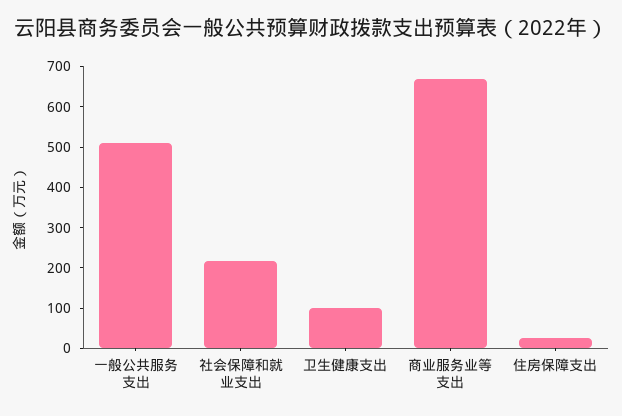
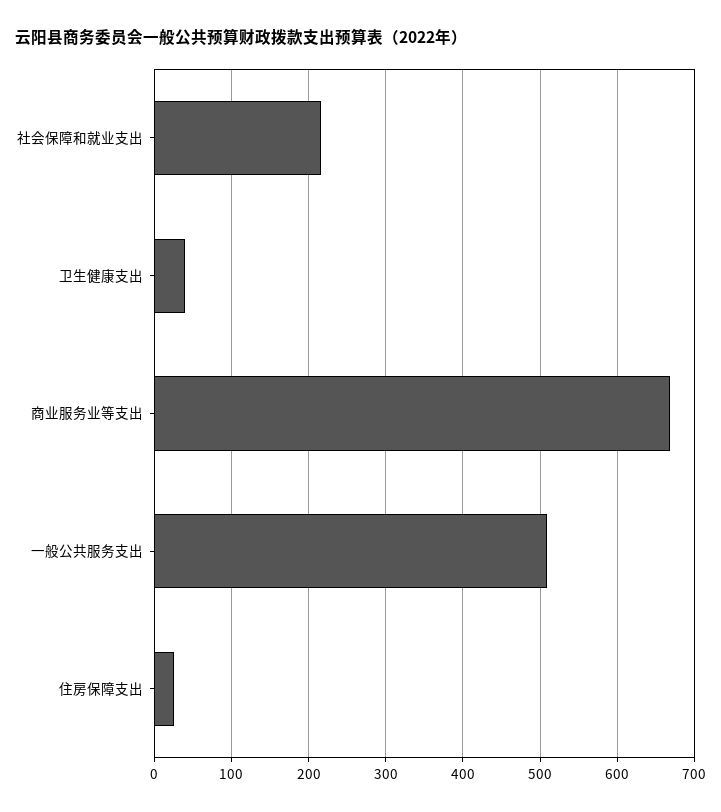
  {
    "一般公共服务支出": 510,
    "社会保障和就业支出": 220,
-   "卫生健康支出": 100,
+   "卫生健康支出": 40,
    "商业服务业等支出": 670,
    "住房保障支出": 30
  }

